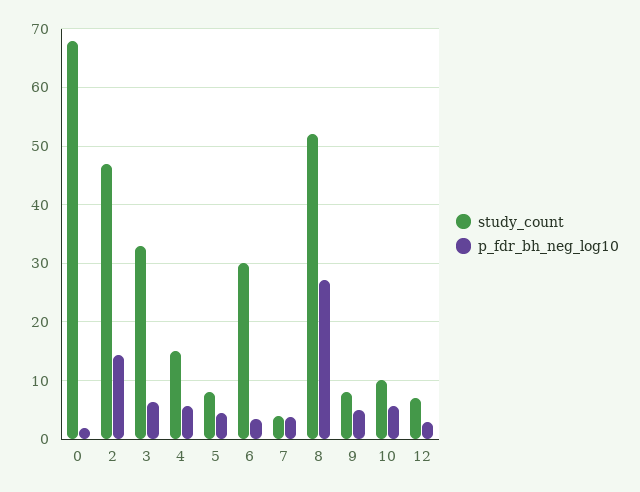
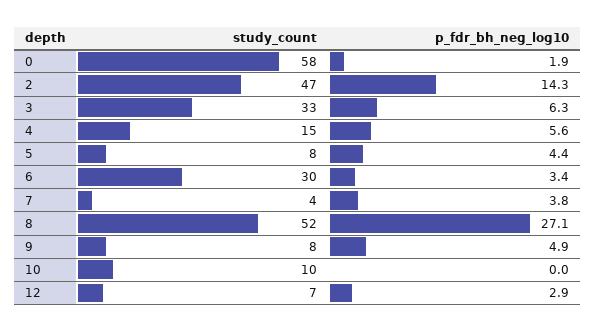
  {
    "study_count": {
-     "0": 68,
+     "0": 58,
      "2": 47,
      "3": 33,
      "4": 15,
      "5": 8,
      "6": 30,
      "7": 4,
      "8": 52,
      "9": 8,
      "10": 10,
      "12": 7
    },
    "p_fdr_bh_neg_log10": {
      "0": 1.9,
      "2": 14.3,
      "3": 6.3,
      "4": 5.6,
      "5": 4.4,
      "6": 3.4,
      "7": 3.8,
      "8": 27.1,
      "9": 4.9,
-     "10": 6,
+     "10": 0,
      "12": 2.9
    }
  }

